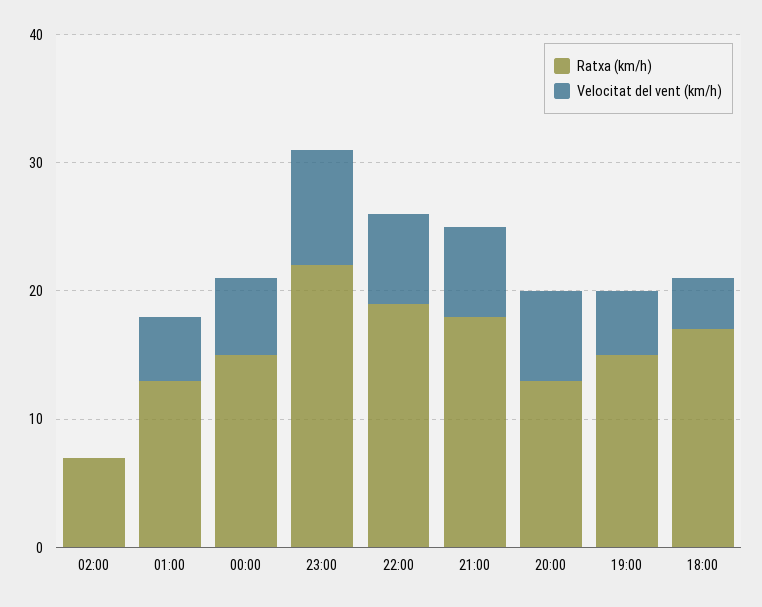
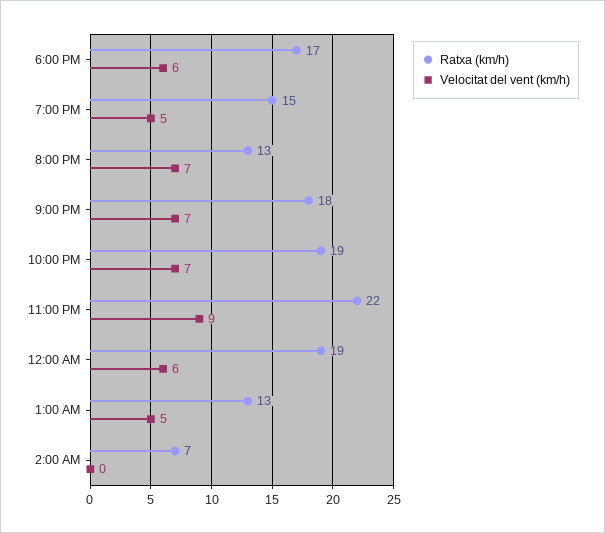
  {
    "Ratxa (km/h)": {
      "02:00": 7,
      "01:00": 13,
-     "00:00": 15,
+     "00:00": 19,
      "23:00": 22,
      "22:00": 19,
      "21:00": 18,
      "20:00": 13,
      "19:00": 15,
      "18:00": 17
    },
    "Velocitat del vent (km/h)": {
      "02:00": 0,
      "01:00": 5,
      "00:00": 6,
      "23:00": 9,
      "22:00": 7,
      "21:00": 7,
      "20:00": 7,
      "19:00": 5,
-     "18:00": 4
+     "18:00": 6
    }
  }

